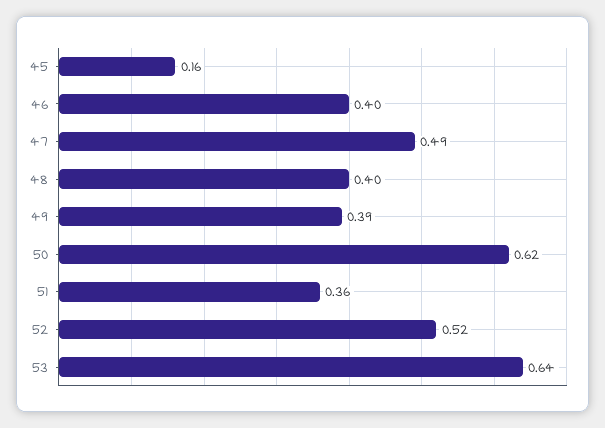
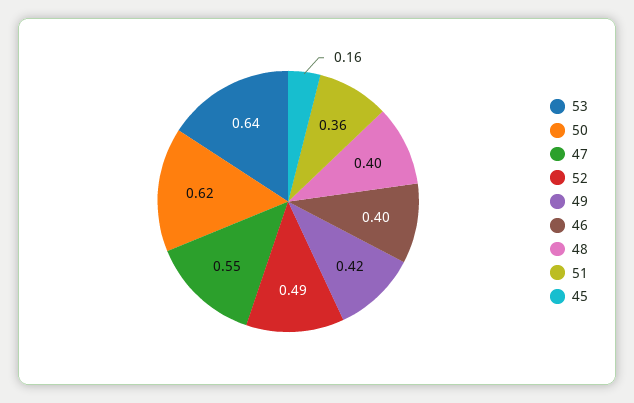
  {
    "45": 0.16,
    "46": 0.4,
-   "47": 0.49,
+   "47": 0.55,
    "48": 0.4,
-   "49": 0.39,
+   "49": 0.42,
    "50": 0.62,
    "51": 0.36,
-   "52": 0.52,
+   "52": 0.49,
    "53": 0.64
  }

